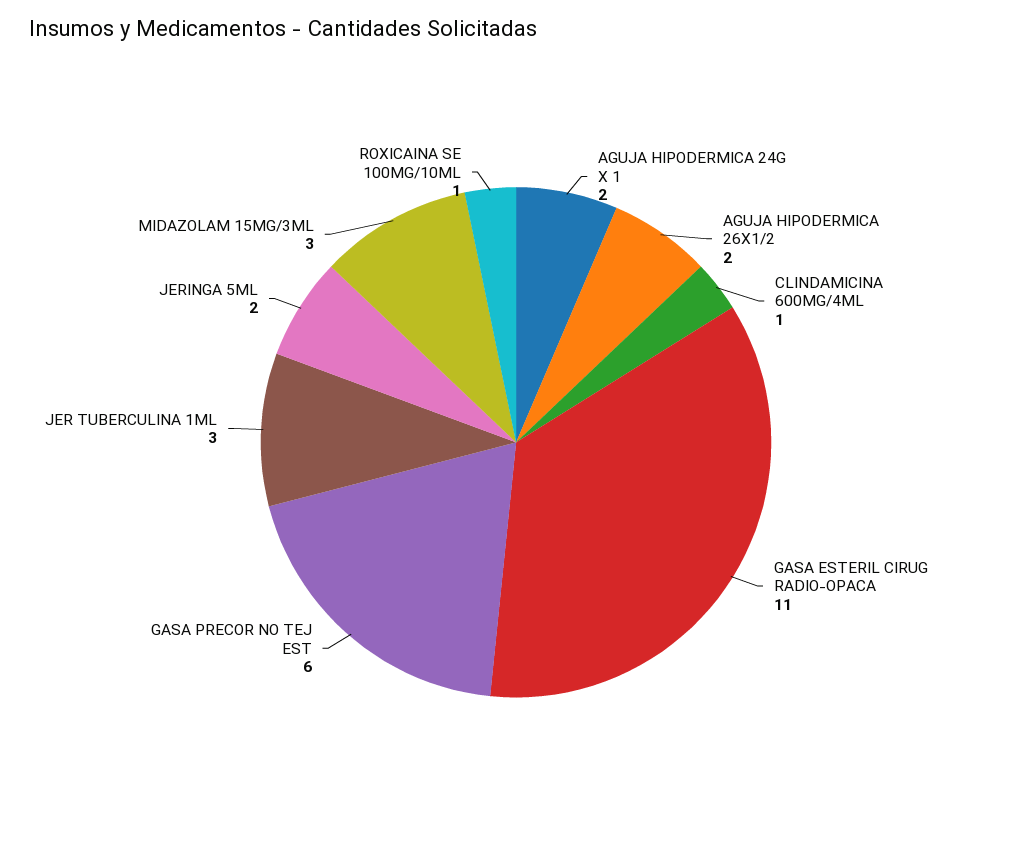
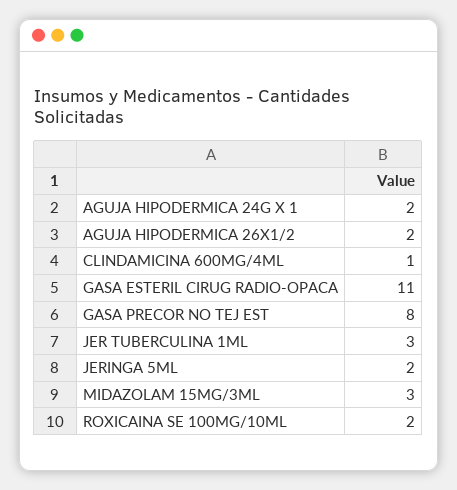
  {
    "AGUJA HIPODERMICA 24G X 1": 2,
    "AGUJA HIPODERMICA 26X1/2": 2,
    "CLINDAMICINA 600MG/4ML": 1,
    "GASA ESTERIL CIRUG RADIO-OPACA": 11,
-   "GASA PRECOR NO TEJ EST": 6,
+   "GASA PRECOR NO TEJ EST": 8,
    "JER TUBERCULINA 1ML": 3,
    "JERINGA 5ML": 2,
    "MIDAZOLAM 15MG/3ML": 3,
-   "ROXICAINA SE 100MG/10ML": 1
+   "ROXICAINA SE 100MG/10ML": 2
  }

